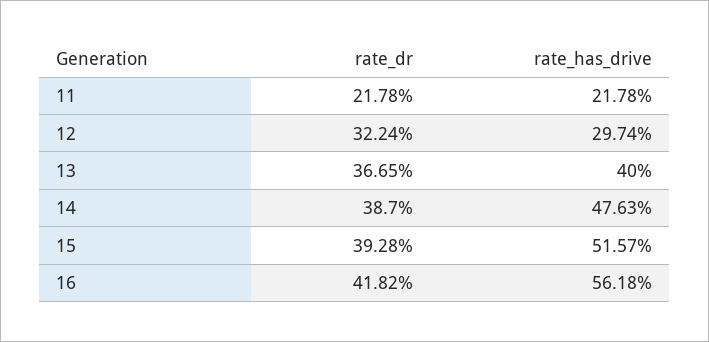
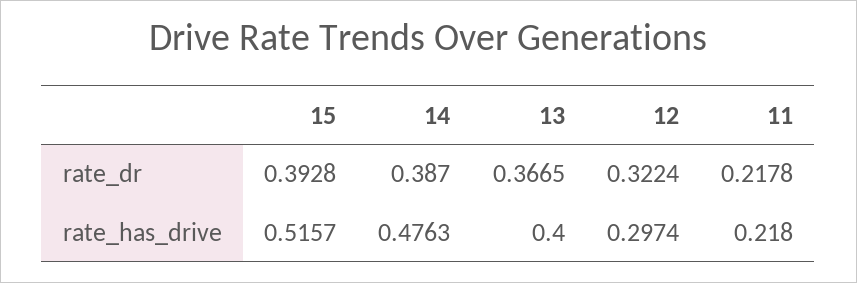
  {
    "rate_dr": {
      "11": 0.2178,
      "12": 0.3224,
      "13": 0.3665,
      "14": 0.387,
-     "15": 0.3928,
+     "15": 0.3928
-     "16": 0.4182
    },
    "rate_has_drive": {
-     "11": 0.2178,
+     "11": 0.218,
      "12": 0.2974,
      "13": 0.4,
      "14": 0.4763,
-     "15": 0.5157,
+     "15": 0.5157
-     "16": 0.5618
    }
  }

